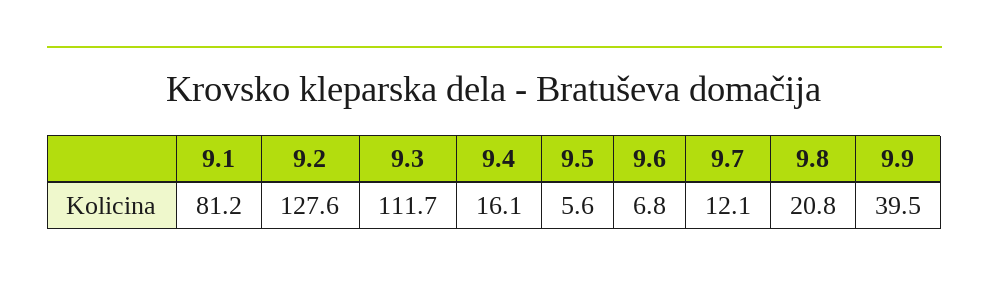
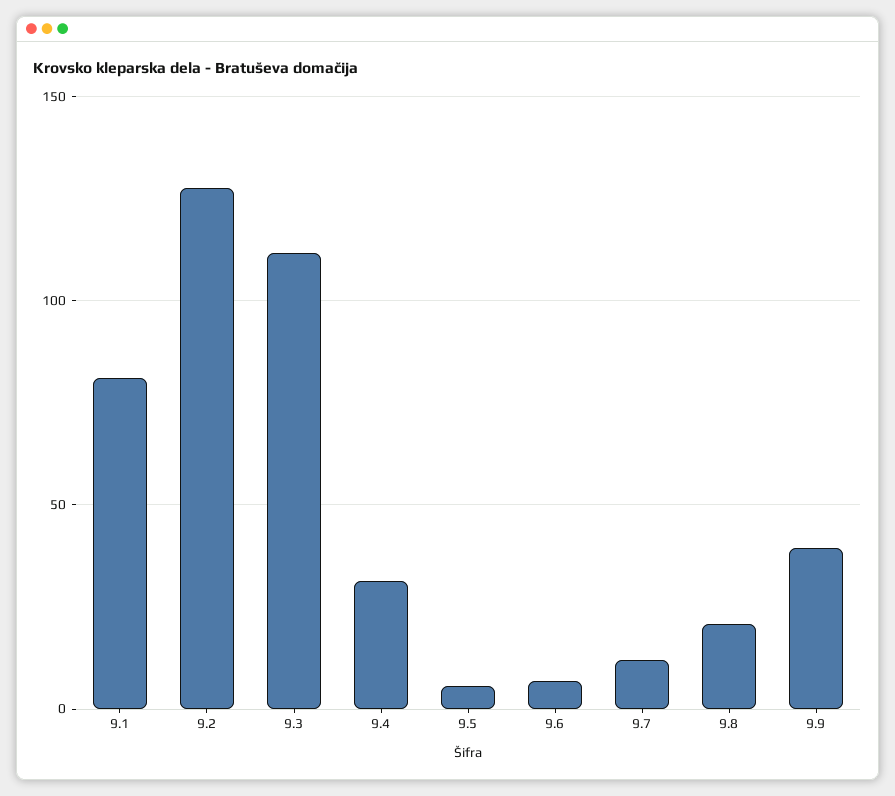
  {
    "9.1": 81.2,
    "9.2": 127.6,
    "9.3": 111.7,
-   "9.4": 16.1,
+   "9.4": 30,
    "9.5": 5.6,
    "9.6": 6.8,
    "9.7": 12.1,
    "9.8": 20.8,
    "9.9": 39.5
  }

